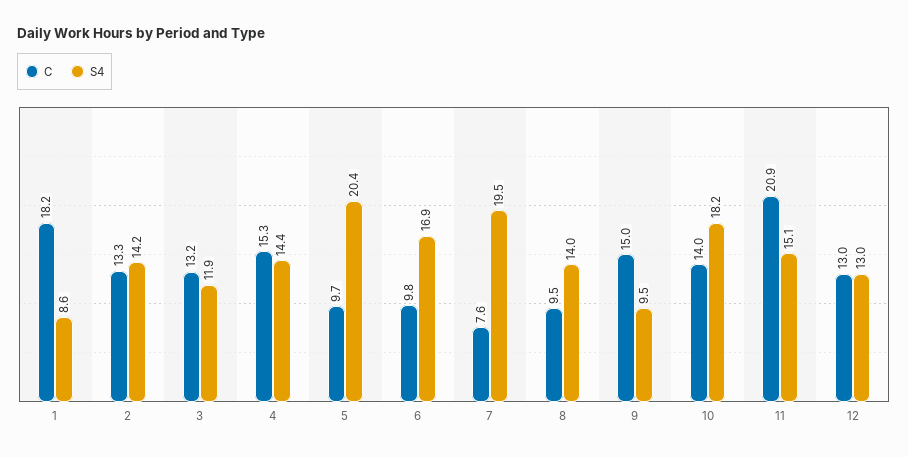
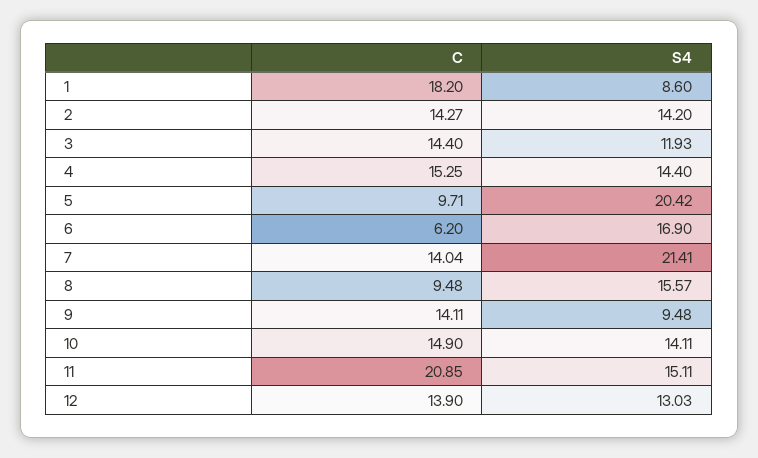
  {
    "C": {
      "1": 18.2,
-     "2": 13.3,
+     "2": 14.27,
-     "3": 13.2,
+     "3": 14.4,
      "4": 15.25,
      "5": 9.71,
-     "6": 9.8,
+     "6": 6.2,
-     "7": 7.6,
+     "7": 14.04,
      "8": 9.48,
-     "9": 15,
+     "9": 14.11,
-     "10": 14,
+     "10": 14.9,
      "11": 20.85,
-     "12": 13
+     "12": 13.9
    },
    "S4": {
      "1": 8.6,
      "2": 14.2,
      "3": 11.93,
      "4": 14.4,
      "5": 20.42,
      "6": 16.9,
-     "7": 19.5,
+     "7": 21.41,
-     "8": 14,
+     "8": 15.57,
      "9": 9.48,
-     "10": 18.2,
+     "10": 14.11,
      "11": 15.11,
      "12": 13.03
    }
  }

